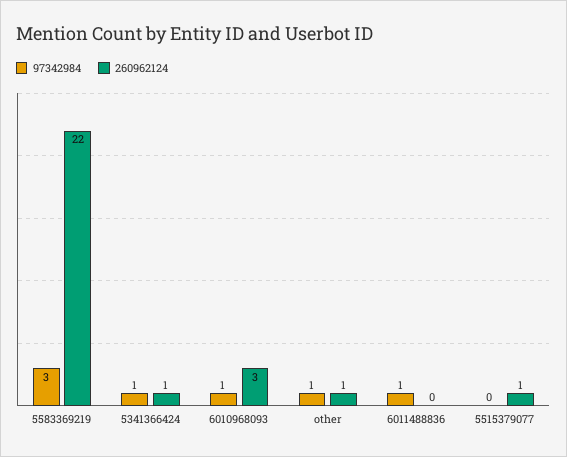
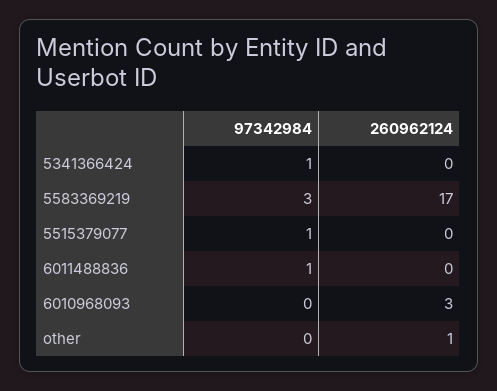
  {
    "97342984": {
      "5583369219": 3,
      "5341366424": 1,
-     "6010968093": 1,
+     "6010968093": 0,
-     "other": 1,
+     "other": 0,
      "6011488836": 1,
-     "5515379077": 0
+     "5515379077": 1
    },
    "260962124": {
-     "5583369219": 22,
+     "5583369219": 17,
-     "5341366424": 1,
+     "5341366424": 0,
      "6010968093": 3,
      "other": 1,
      "6011488836": 0,
-     "5515379077": 1
+     "5515379077": 0
    }
  }

